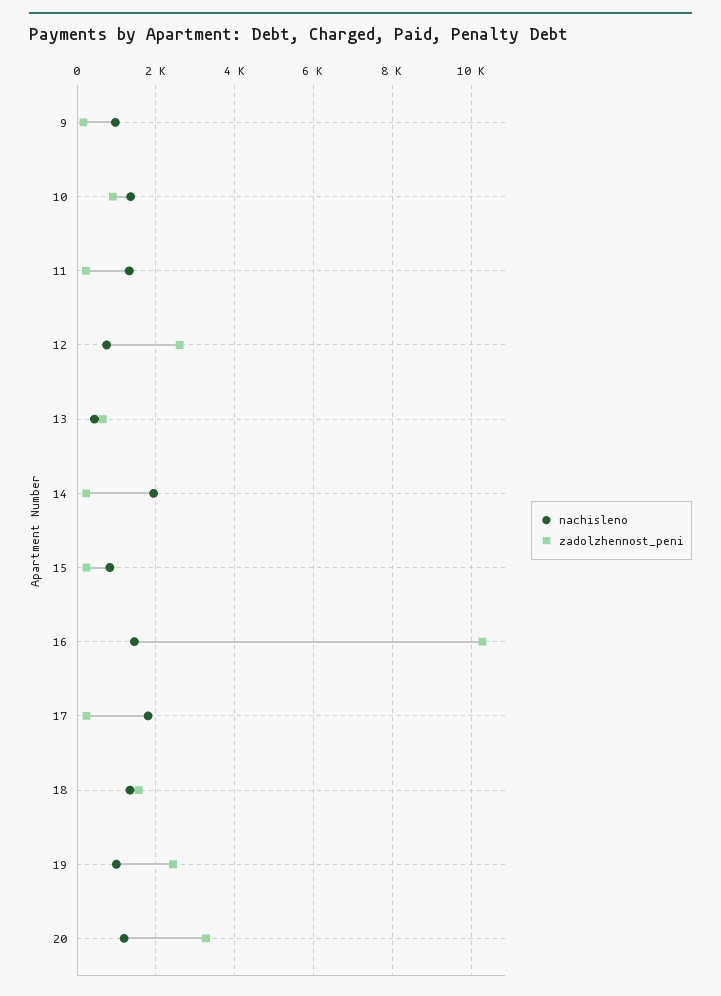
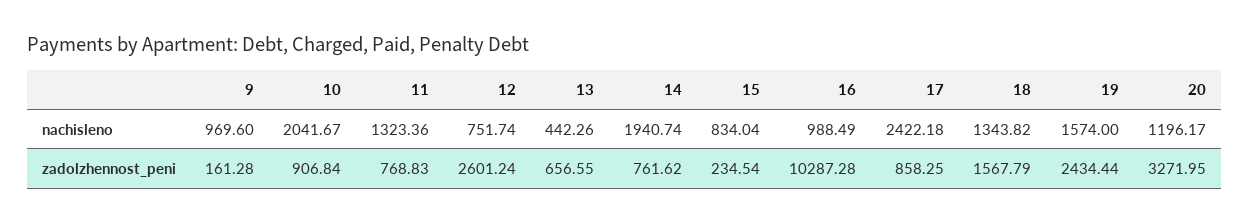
  {
    "nachisleno": {
      "9": 969.6,
-     "10": 1400,
+     "10": 2041.67,
      "11": 1323.36,
      "12": 751.74,
      "13": 442.26,
      "14": 1940.74,
      "15": 834.04,
-     "16": 1400,
+     "16": 988.49,
-     "17": 1800,
+     "17": 2422.18,
      "18": 1343.82,
-     "19": 1000,
+     "19": 1574,
      "20": 1196.17
    },
    "zadolzhennost_peni": {
      "9": 161.28,
      "10": 906.84,
-     "11": 200,
+     "11": 768.83,
      "12": 2601.24,
      "13": 656.55,
-     "14": 200,
+     "14": 761.62,
      "15": 234.54,
      "16": 10287.28,
-     "17": 200,
+     "17": 858.25,
      "18": 1567.79,
      "19": 2434.44,
      "20": 3271.95
    }
  }

